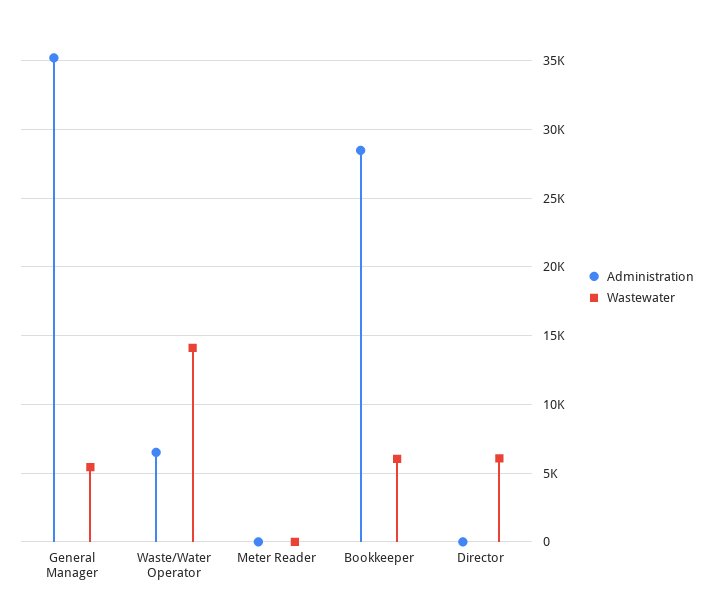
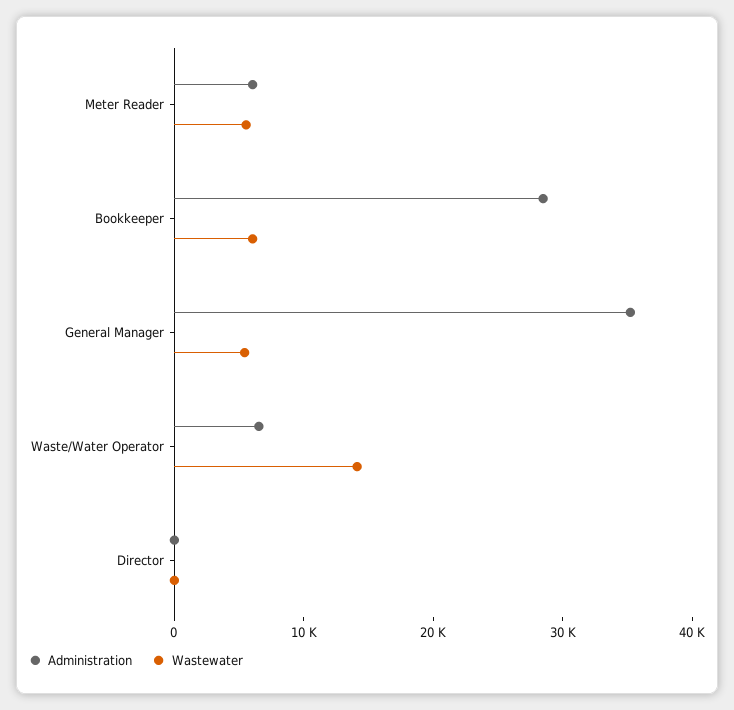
  {
    "Administration": {
      "General Manager": 35000,
      "Waste/Water Operator": 6500,
-     "Meter Reader": 0,
+     "Meter Reader": 6000,
      "Bookkeeper": 28500,
      "Director": 0
    },
    "Wastewater": {
      "General Manager": 5500,
      "Waste/Water Operator": 14000,
-     "Meter Reader": 0,
+     "Meter Reader": 6000,
      "Bookkeeper": 6000,
-     "Director": 6000
+     "Director": 0
    }
  }

